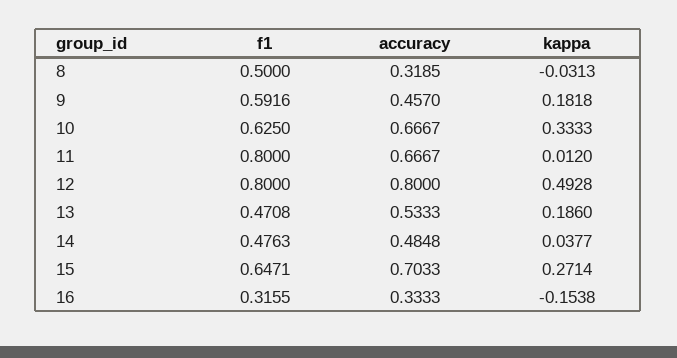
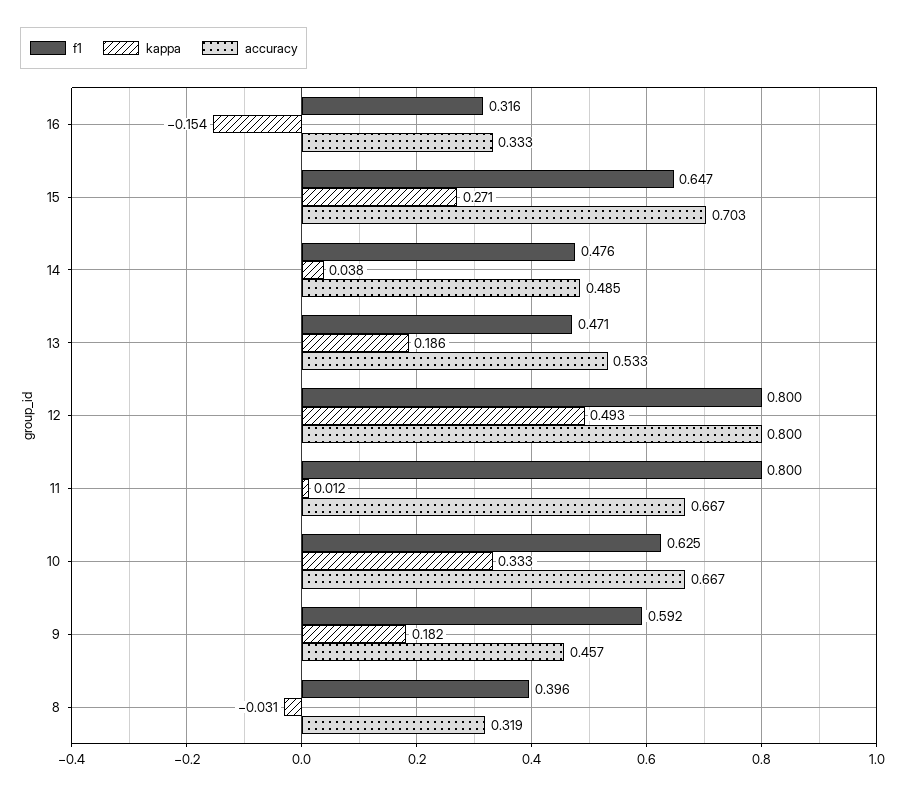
  {
    "f1": {
-     "8": 0.5,
+     "8": 0.396,
      "9": 0.5916,
      "10": 0.625,
      "11": 0.8,
      "12": 0.8,
      "13": 0.4708,
      "14": 0.4763,
      "15": 0.6471,
      "16": 0.3155
    },
    "accuracy": {
      "8": 0.3185,
      "9": 0.457,
      "10": 0.6667,
      "11": 0.6667,
      "12": 0.8,
      "13": 0.5333,
      "14": 0.4848,
      "15": 0.7033,
      "16": 0.3333
    },
    "kappa": {
      "8": -0.0313,
      "9": 0.1818,
      "10": 0.3333,
      "11": 0.012,
      "12": 0.4928,
      "13": 0.186,
      "14": 0.0377,
      "15": 0.2714,
      "16": -0.1538
    }
  }

